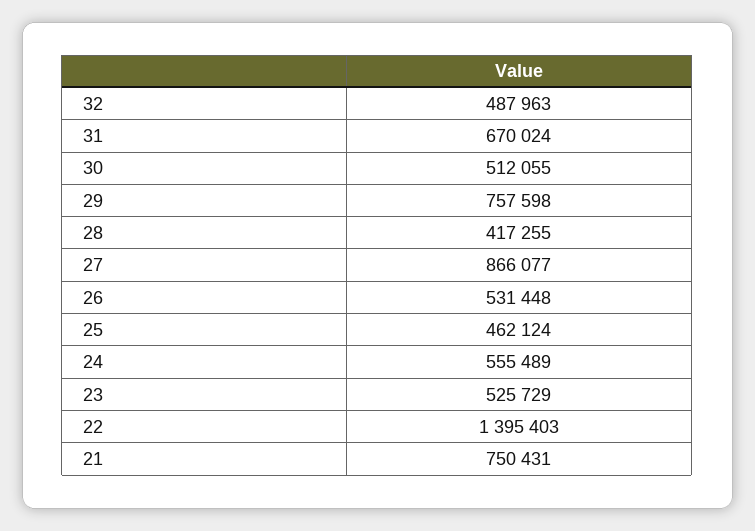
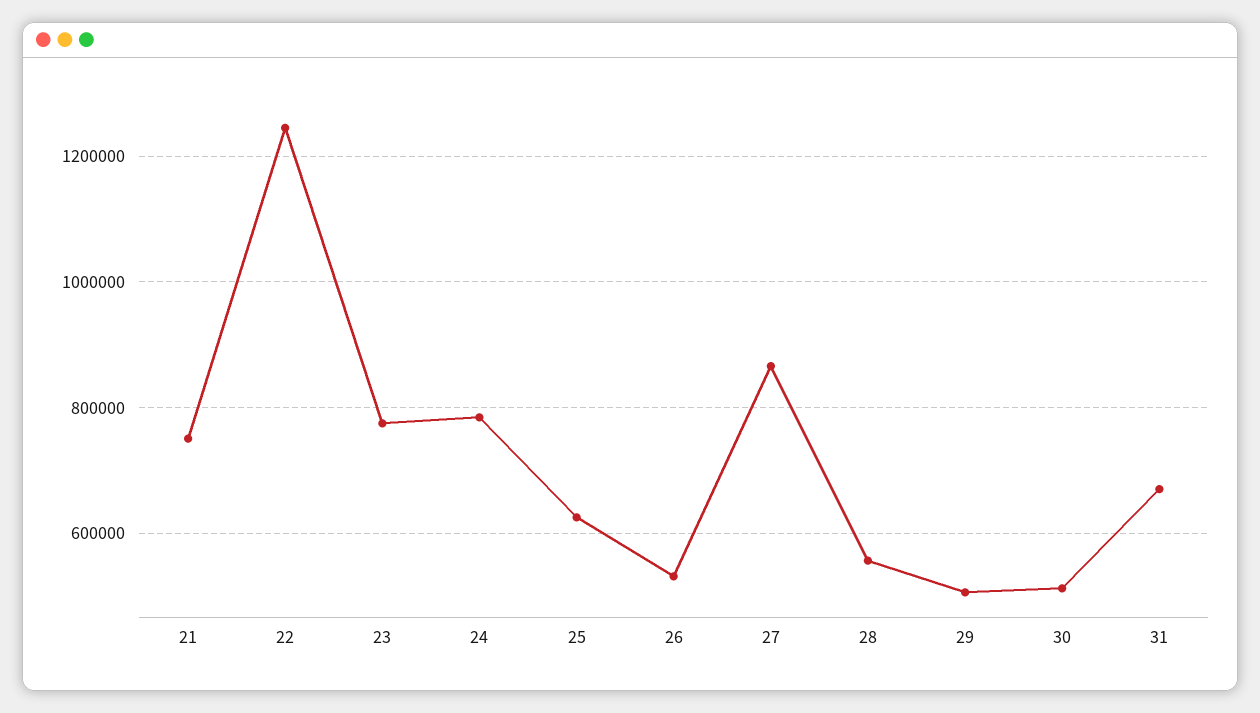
  {
-   "32": 487963,
    "31": 670024,
    "30": 512055,
-   "29": 757598,
+   "29": 500000,
-   "28": 417255,
+   "28": 560000,
    "27": 866077,
    "26": 531448,
-   "25": 462124,
+   "25": 620000,
-   "24": 555489,
+   "24": 780000,
-   "23": 525729,
+   "23": 780000,
-   "22": 1395403,
+   "22": 1240000,
    "21": 750431
  }

